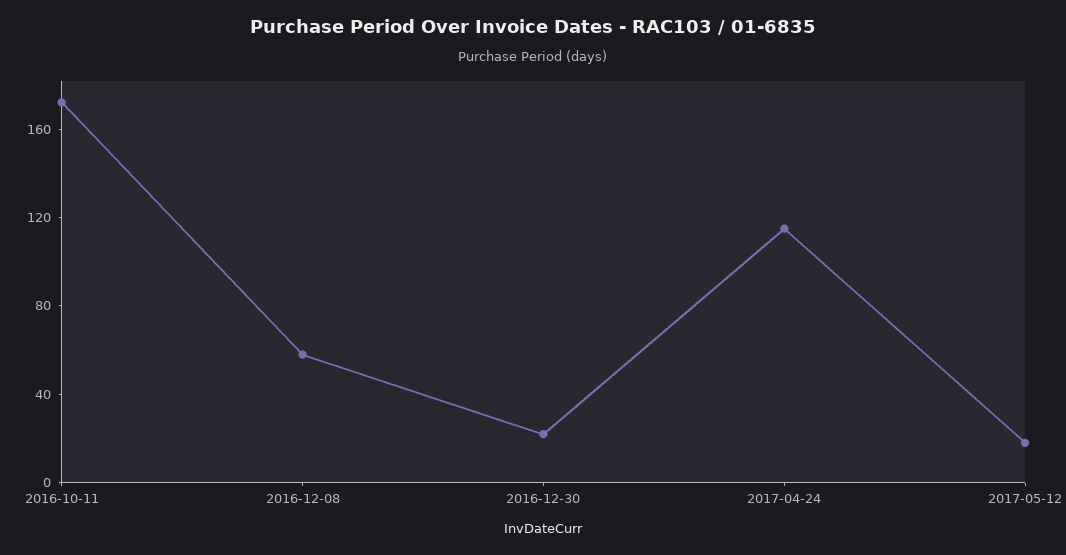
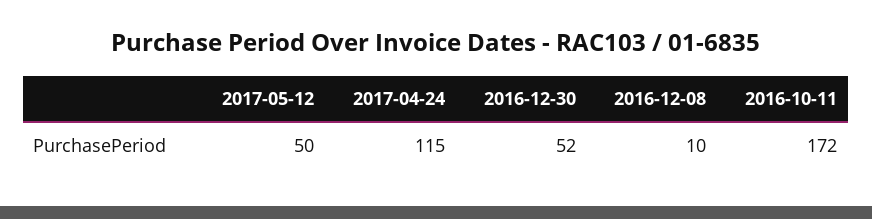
  {
    "2016-10-11": 172,
-   "2016-12-08": 60,
+   "2016-12-08": 10,
-   "2016-12-30": 20,
+   "2016-12-30": 52,
    "2017-04-24": 115,
-   "2017-05-12": 20
+   "2017-05-12": 50
  }

